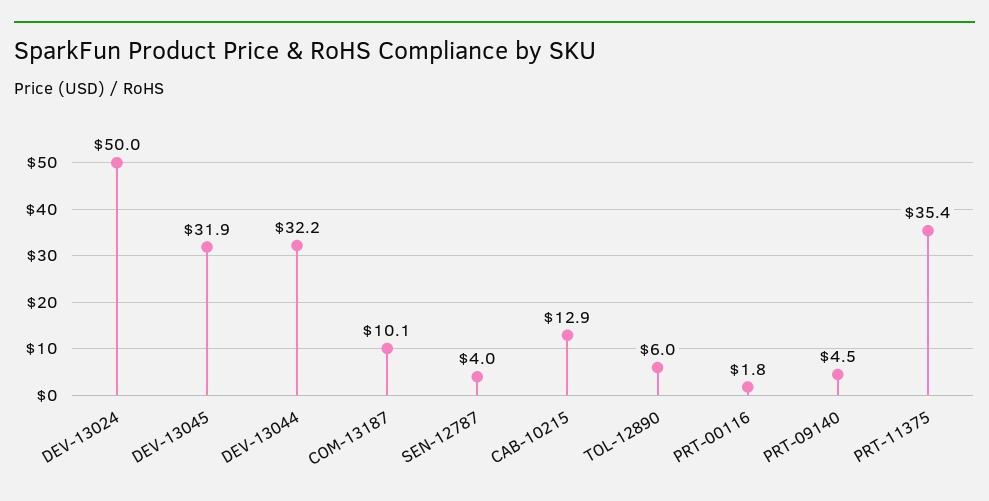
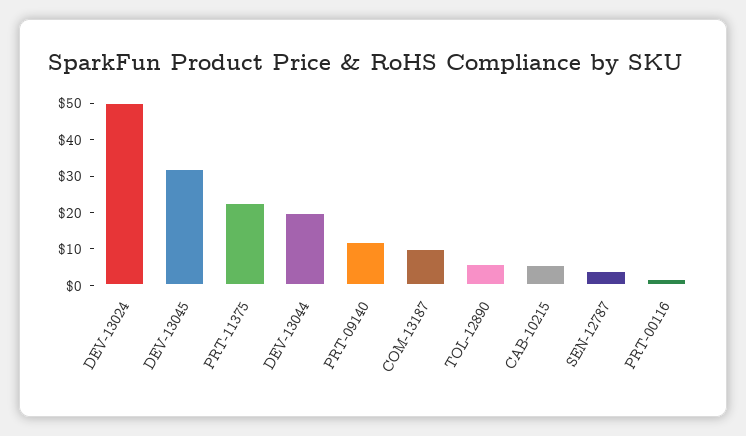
  {
    "DEV-13024": 50,
    "DEV-13045": 31.9,
-   "DEV-13044": 32.2,
+   "DEV-13044": 20,
    "COM-13187": 10.1,
    "SEN-12787": 4,
-   "CAB-10215": 12.9,
+   "CAB-10215": 5,
    "TOL-12890": 6,
    "PRT-00116": 1.8,
-   "PRT-09140": 4.5,
+   "PRT-09140": 12.5,
-   "PRT-11375": 35.4
+   "PRT-11375": 22.5
  }

